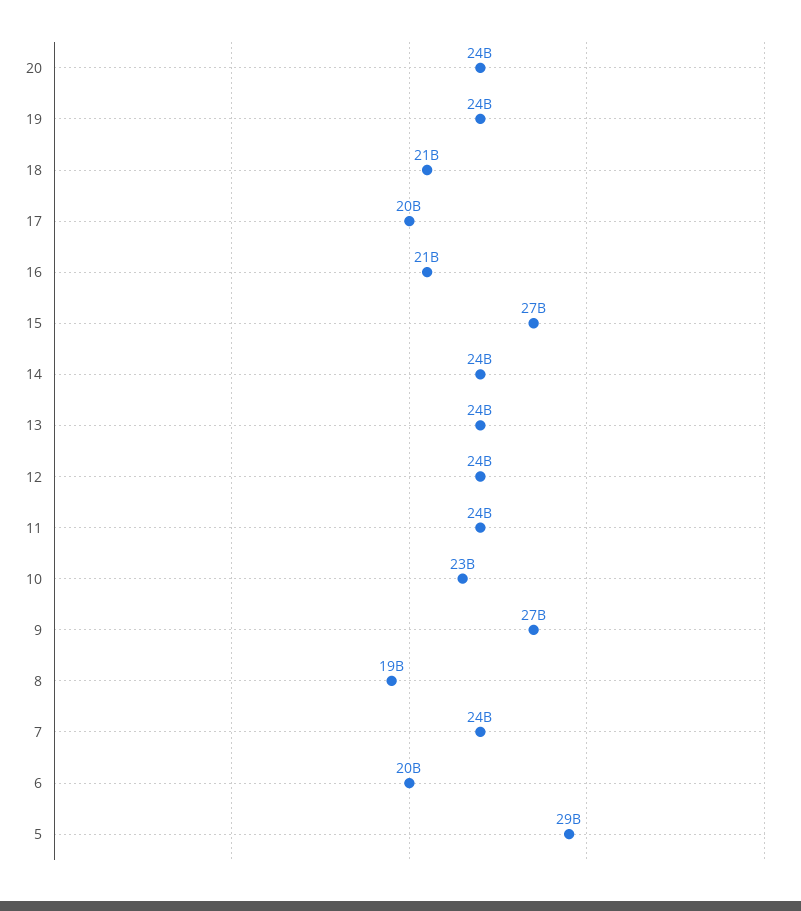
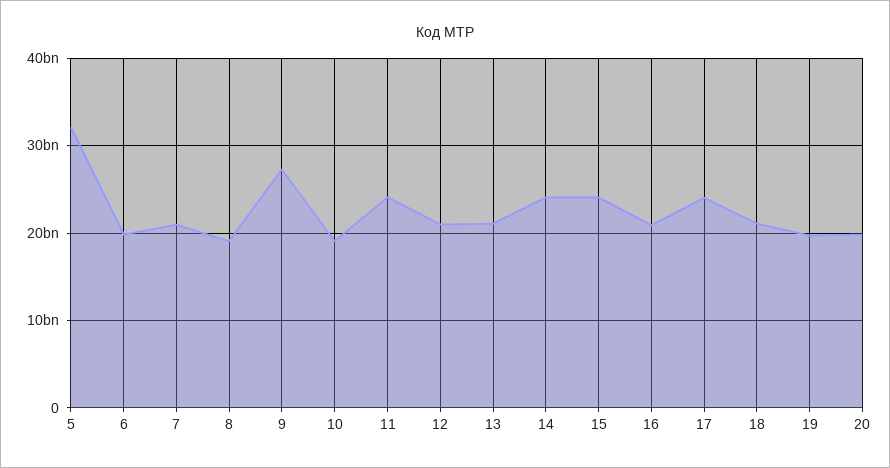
  {
-   "20": 24000000000,
+   "20": 20000000000,
-   "19": 24000000000,
+   "19": 20000000000,
    "18": 21000000000,
-   "17": 20000000000,
+   "17": 24000000000,
    "16": 21000000000,
-   "15": 27000000000,
+   "15": 24000000000,
    "14": 24000000000,
-   "13": 24000000000,
+   "13": 21000000000,
-   "12": 24000000000,
+   "12": 21000000000,
    "11": 24000000000,
-   "10": 23000000000,
+   "10": 19000000000,
    "9": 27000000000,
    "8": 19000000000,
-   "7": 24000000000,
+   "7": 21000000000,
    "6": 20000000000,
-   "5": 29000000000
+   "5": 32000000000
  }

